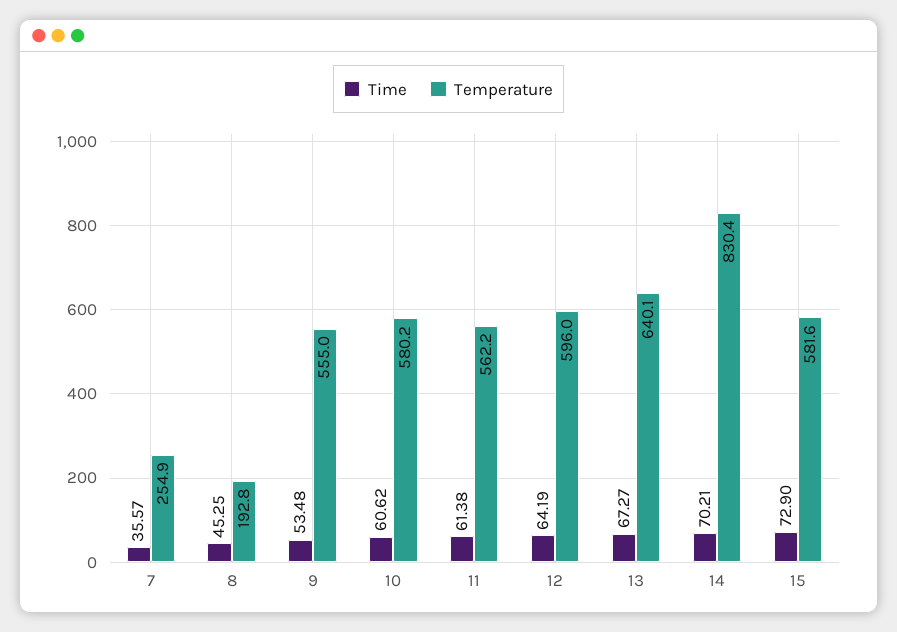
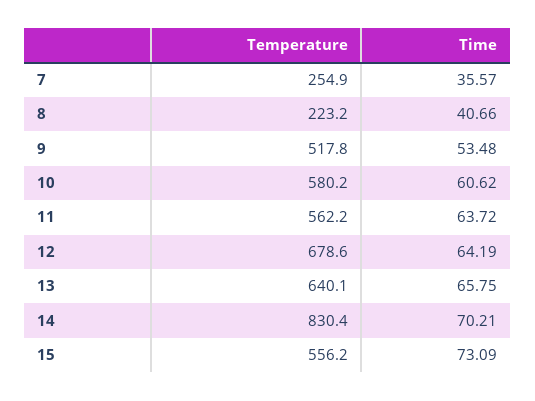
  {
    "Time": {
      "7": 35.57,
-     "8": 45.25,
+     "8": 40.66,
      "9": 53.48,
      "10": 60.62,
-     "11": 61.38,
+     "11": 63.72,
      "12": 64.19,
-     "13": 67.27,
+     "13": 65.75,
      "14": 70.21,
-     "15": 72.9
+     "15": 73.09
    },
    "Temperature": {
      "7": 254.9,
-     "8": 192.8,
+     "8": 223.2,
-     "9": 555,
+     "9": 517.8,
      "10": 580.2,
      "11": 562.2,
-     "12": 596,
+     "12": 678.6,
      "13": 640.1,
      "14": 830.4,
-     "15": 581.6
+     "15": 556.2
    }
  }

